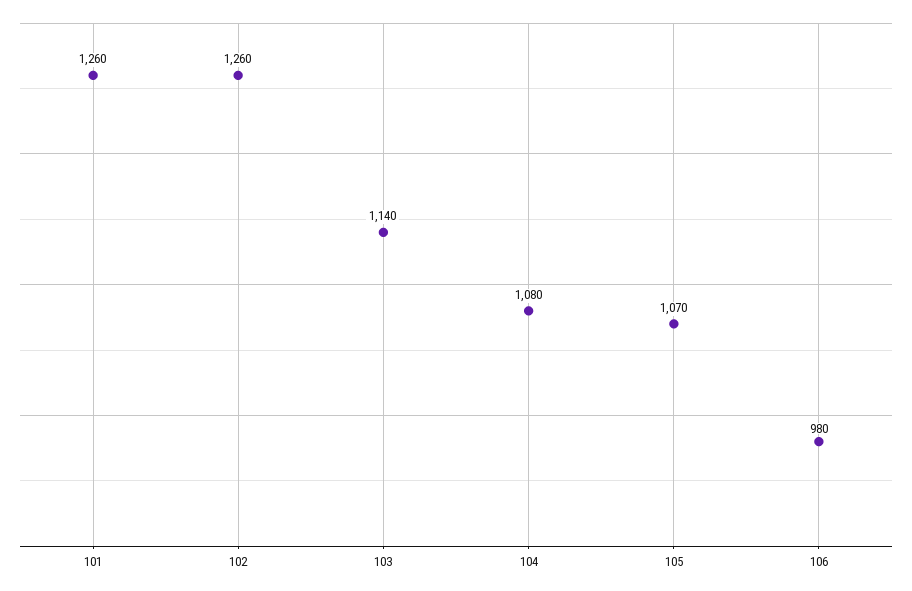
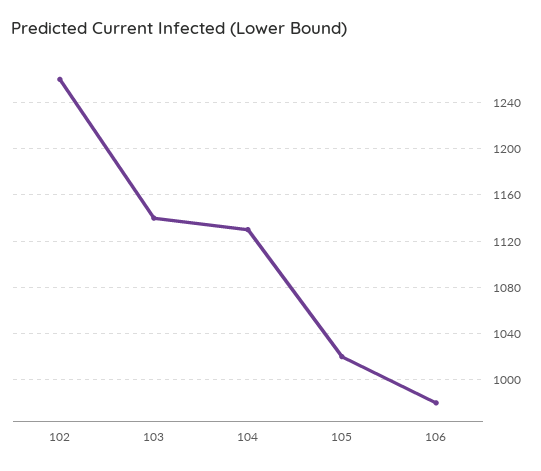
  {
-   "101": 1260,
    "102": 1260,
    "103": 1140,
-   "104": 1080,
+   "104": 1130,
-   "105": 1070,
+   "105": 1020,
    "106": 980
  }

